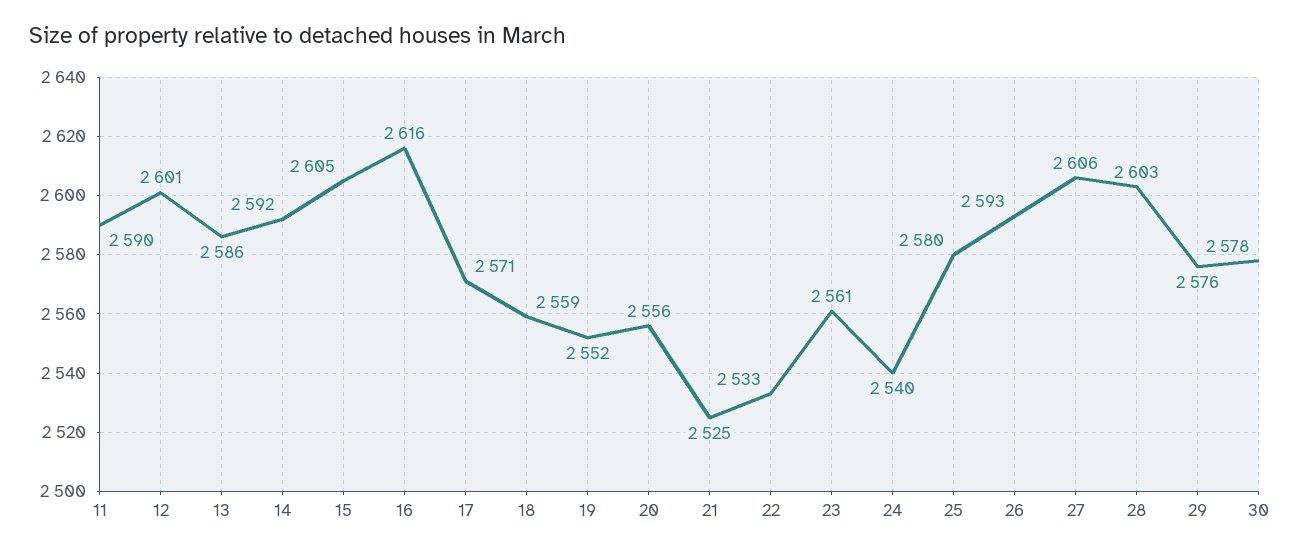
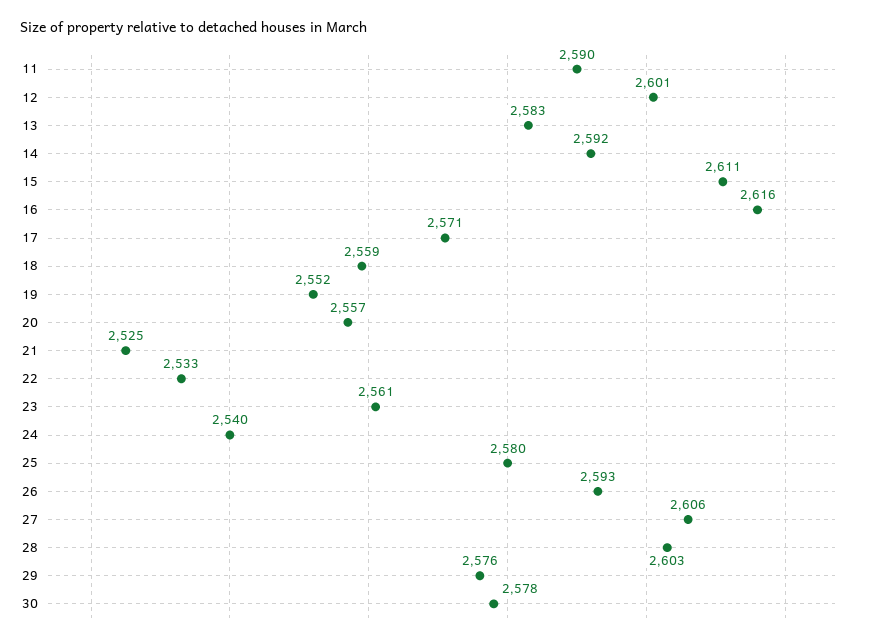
  {
    "11": 2590,
    "12": 2601,
-   "13": 2586,
+   "13": 2583,
    "14": 2592,
-   "15": 2605,
+   "15": 2611,
    "16": 2616,
    "17": 2571,
    "18": 2559,
    "19": 2552,
-   "20": 2556,
+   "20": 2557,
    "21": 2525,
    "22": 2533,
    "23": 2561,
    "24": 2540,
    "25": 2580,
    "26": 2593,
    "27": 2606,
    "28": 2603,
    "29": 2576,
    "30": 2578
  }

